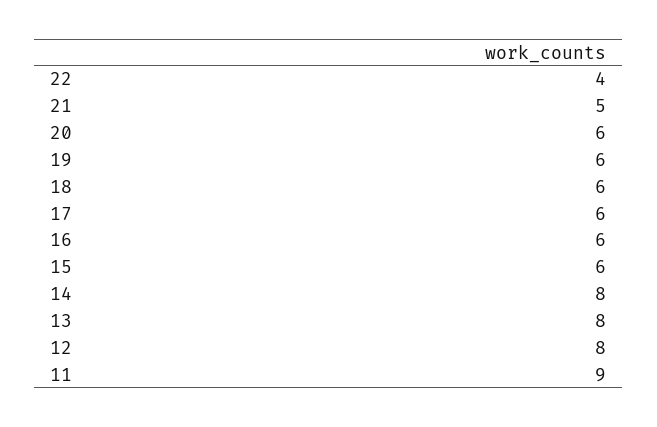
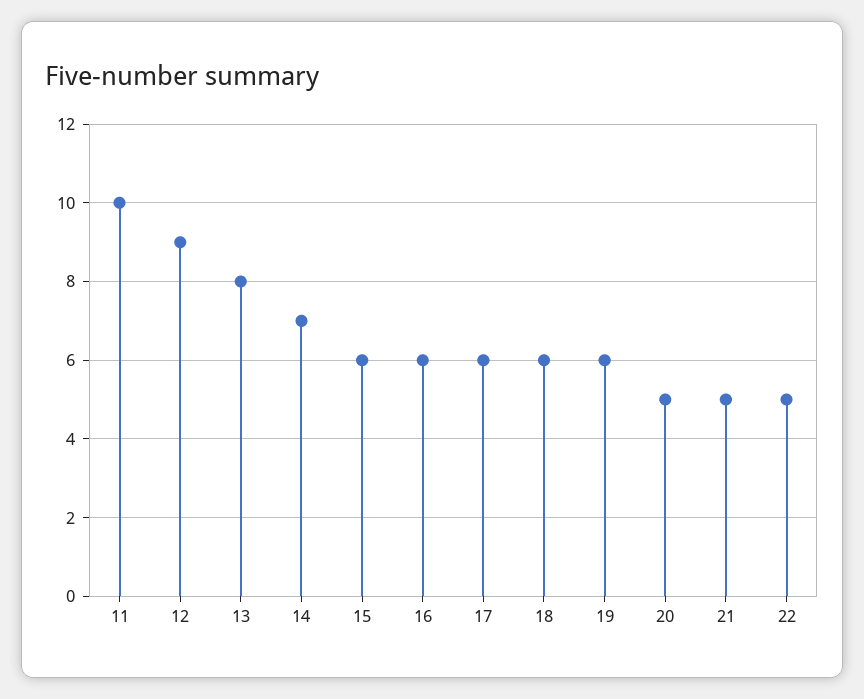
  {
-   "22": 4,
+   "22": 5,
    "21": 5,
-   "20": 6,
+   "20": 5,
    "19": 6,
    "18": 6,
    "17": 6,
    "16": 6,
    "15": 6,
-   "14": 8,
+   "14": 7,
    "13": 8,
-   "12": 8,
+   "12": 9,
-   "11": 9
+   "11": 10
  }

